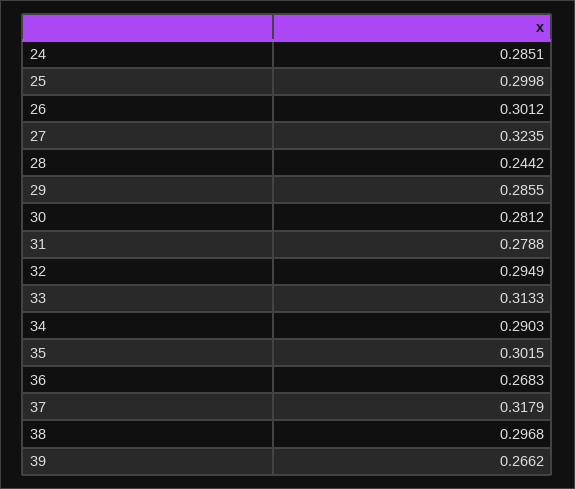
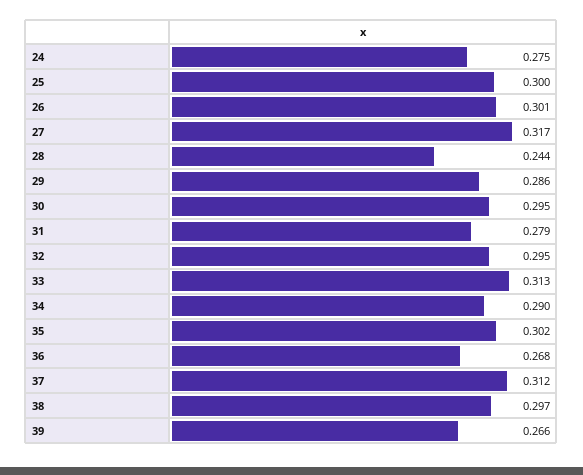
  {
-   "24": 0.2851,
+   "24": 0.275,
    "25": 0.2998,
    "26": 0.3012,
-   "27": 0.3235,
+   "27": 0.317,
    "28": 0.2442,
    "29": 0.2855,
-   "30": 0.2812,
+   "30": 0.295,
    "31": 0.2788,
    "32": 0.2949,
    "33": 0.3133,
    "34": 0.2903,
    "35": 0.3015,
    "36": 0.2683,
-   "37": 0.3179,
+   "37": 0.312,
    "38": 0.2968,
    "39": 0.2662
  }

